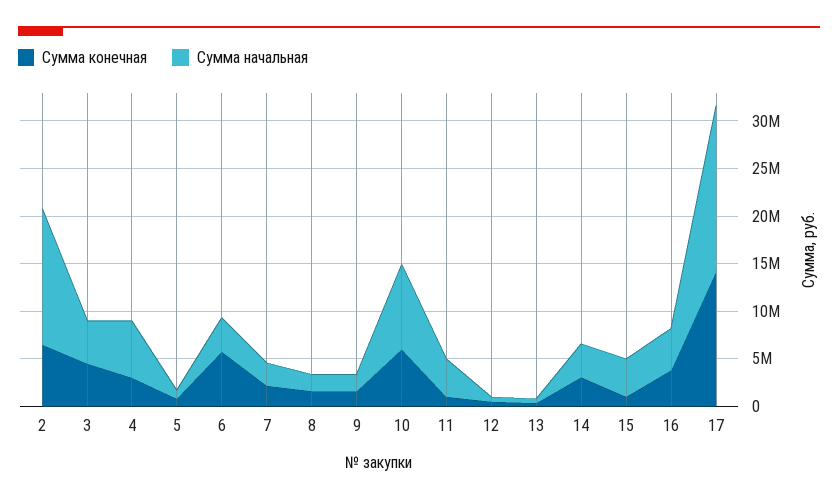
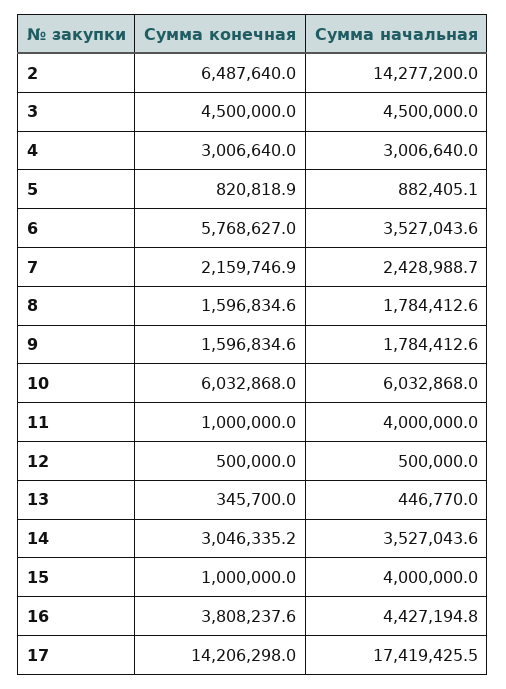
  {
    "Сумма конечная": {
      "2": 6487640,
      "3": 4500000,
      "4": 3006640,
      "5": 820818.9,
      "6": 5768627,
      "7": 2159746.9,
      "8": 1596834.6,
      "9": 1596834.6,
      "10": 6032868,
      "11": 1000000,
      "12": 500000,
      "13": 345700,
      "14": 3046335.2,
      "15": 1000000,
      "16": 3808237.6,
      "17": 14206298
    },
    "Сумма начальная": {
      "2": 14277200,
      "3": 4500000,
-     "4": 6000000,
+     "4": 3006640,
      "5": 882405.1,
      "6": 3527043.6,
      "7": 2428988.7,
      "8": 1784412.6,
      "9": 1784412.6,
-     "10": 9000000,
+     "10": 6032868,
      "11": 4000000,
      "12": 500000,
      "13": 446770,
      "14": 3527043.6,
      "15": 4000000,
      "16": 4427194.8,
      "17": 17419425.5
    }
  }

